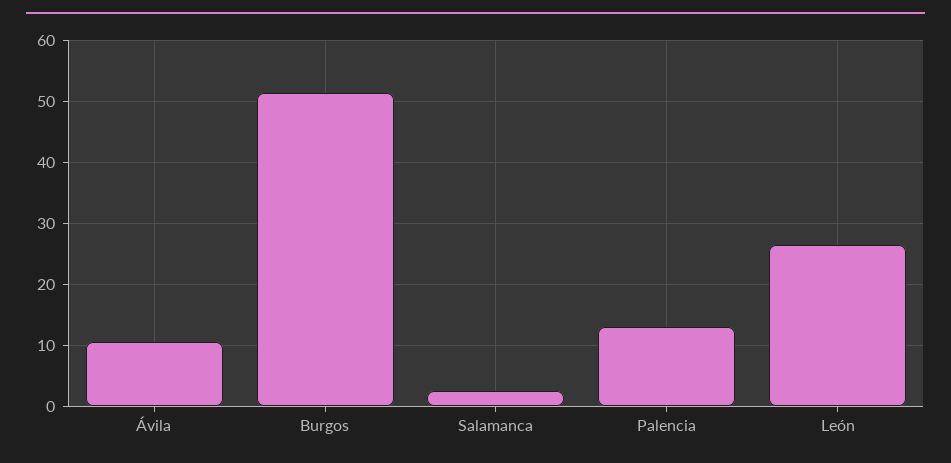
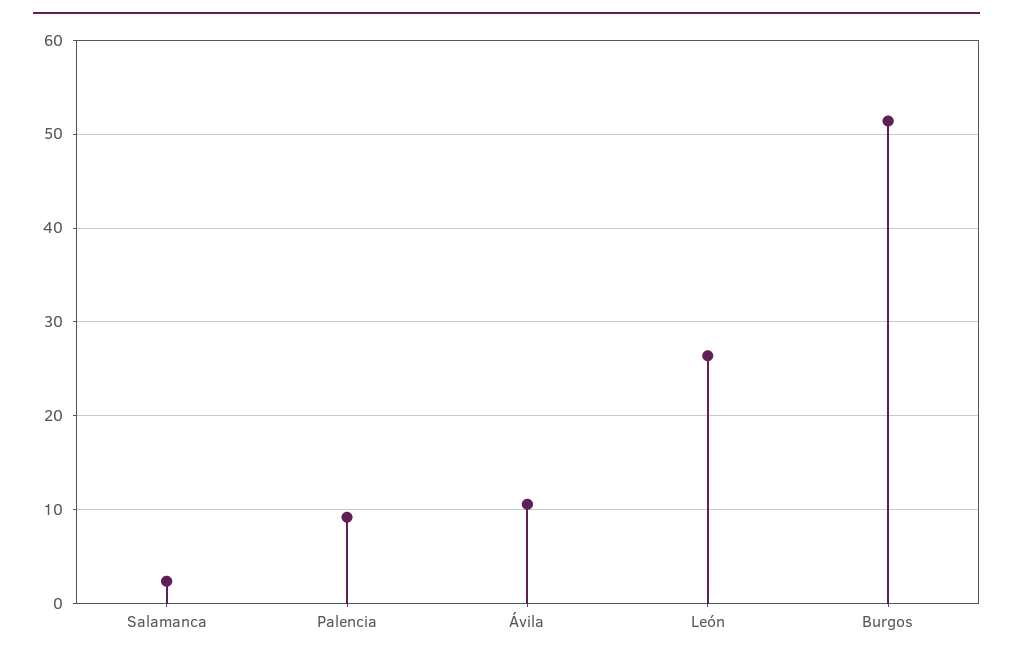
  {
    "Ávila": 11,
    "Burgos": 51,
    "Salamanca": 2,
-   "Palencia": 13,
+   "Palencia": 9,
    "León": 26
  }

